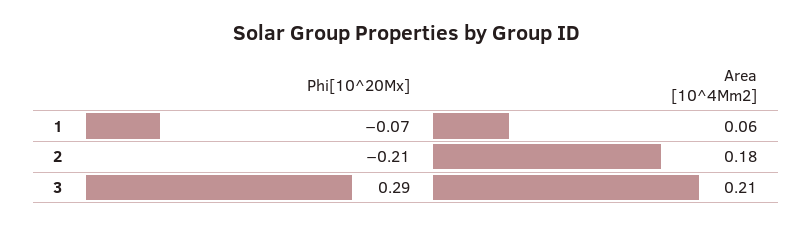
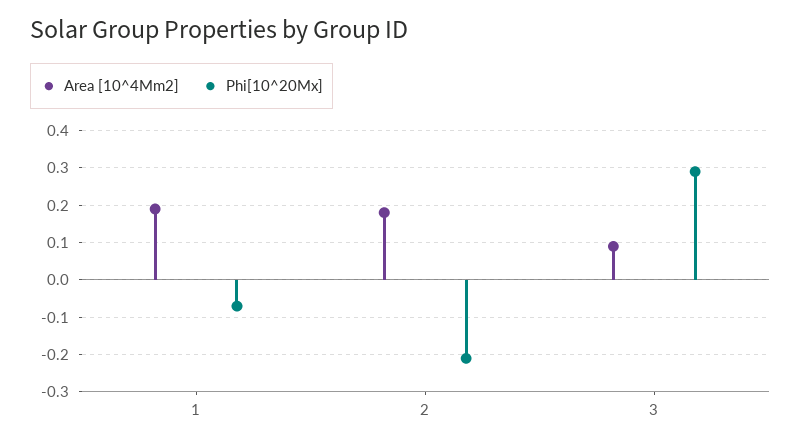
  {
    "Phi[10^20Mx]": {
      "1": -0.07,
      "2": -0.21,
      "3": 0.29
    },
    "Area [10^4Mm2]": {
-     "1": 0.06,
+     "1": 0.2,
      "2": 0.18,
-     "3": 0.21
+     "3": 0.1
    }
  }

